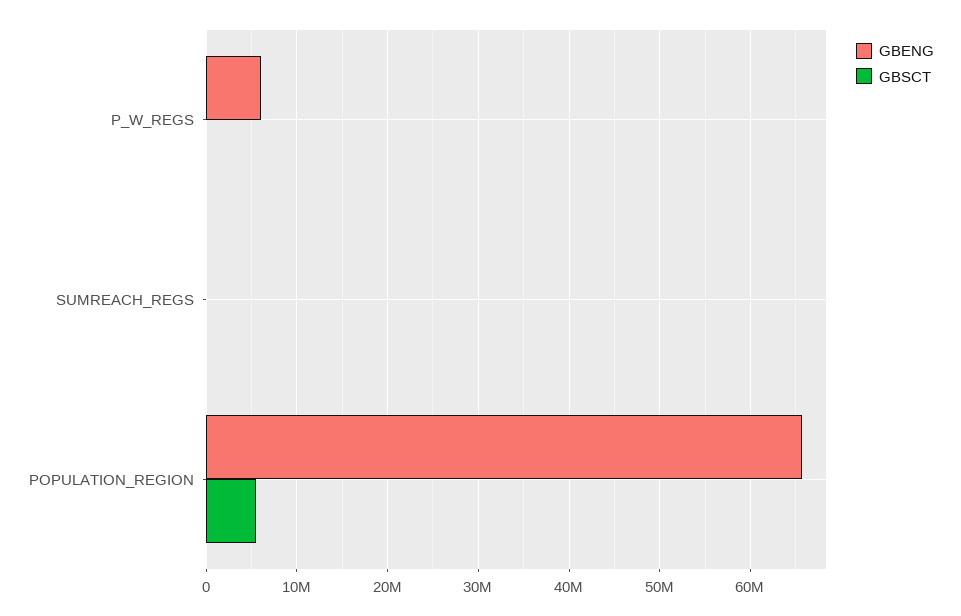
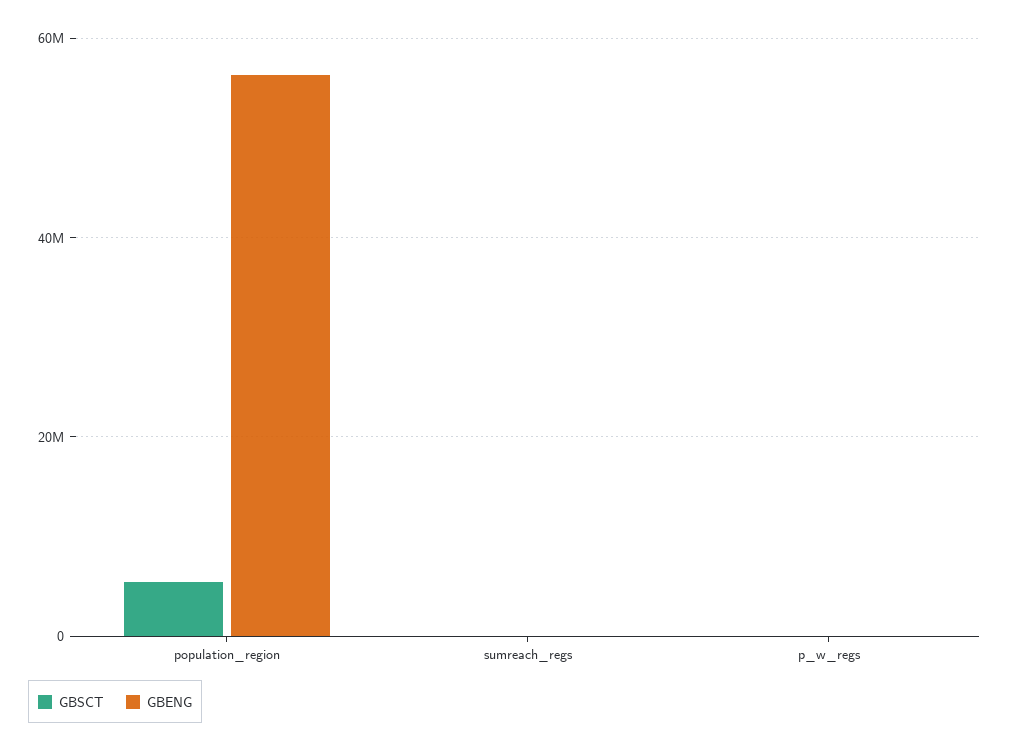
  {
    "GBENG": {
-     "P_W_REGS": 6000000,
+     "P_W_REGS": 0,
      "SUMREACH_REGS": 0,
-     "POPULATION_REGION": 66000000
+     "POPULATION_REGION": 56000000
    },
    "GBSCT": {
      "P_W_REGS": 0,
      "SUMREACH_REGS": 0,
      "POPULATION_REGION": 5000000
    }
  }

